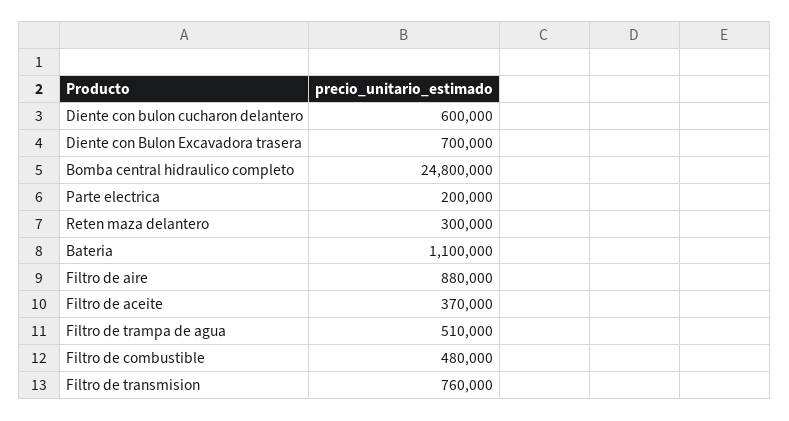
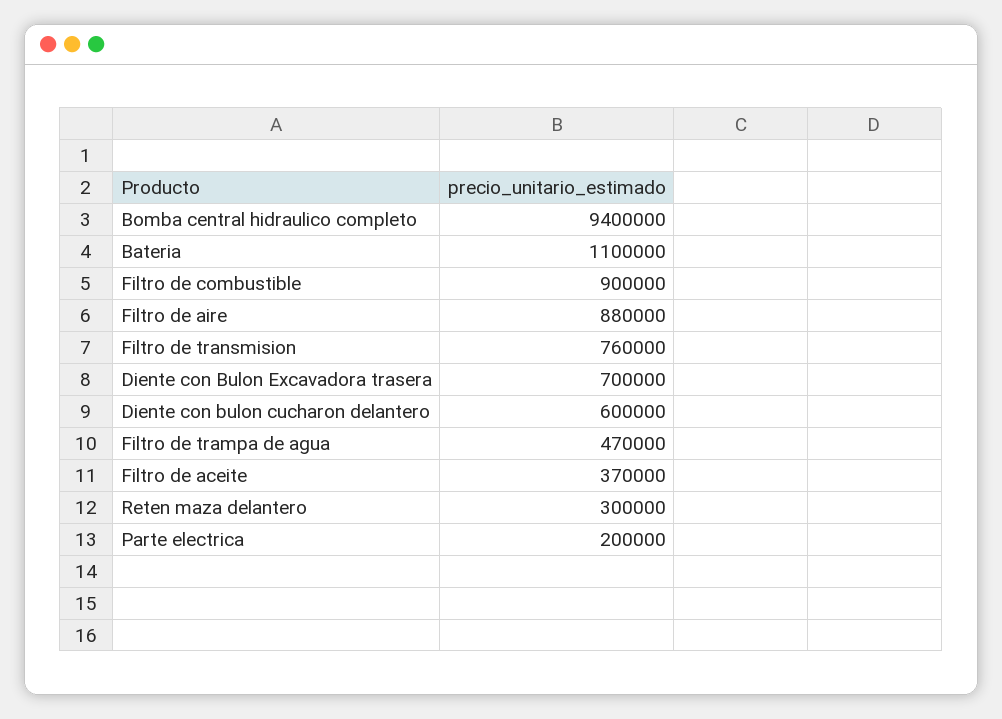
  {
    "Diente con bulon cucharon delantero": 600000,
    "Diente con Bulon Excavadora trasera": 700000,
-   "Bomba central hidraulico completo": 24800000,
+   "Bomba central hidraulico completo": 9400000,
    "Parte electrica": 200000,
    "Reten maza delantero": 300000,
    "Bateria": 1100000,
    "Filtro de aire": 880000,
    "Filtro de aceite": 370000,
-   "Filtro de trampa de agua": 510000,
+   "Filtro de trampa de agua": 470000,
-   "Filtro de combustible": 480000,
+   "Filtro de combustible": 900000,
    "Filtro de transmision": 760000
  }

